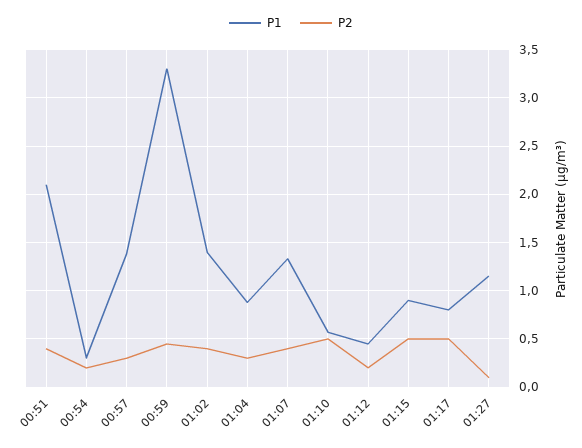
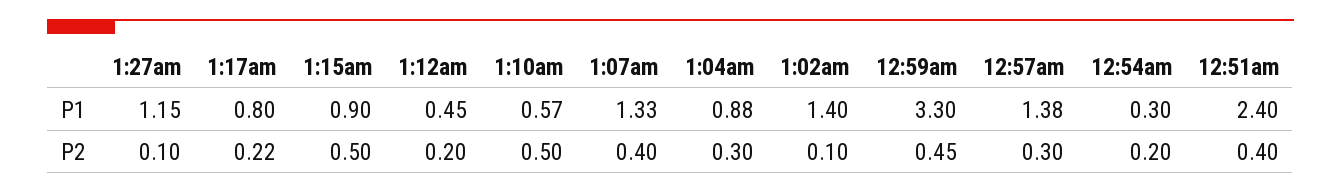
  {
    "P1": {
-     "00:51": 2.1,
+     "00:51": 2.4,
      "00:54": 0.3,
      "00:57": 1.38,
      "00:59": 3.3,
      "01:02": 1.4,
      "01:04": 0.88,
      "01:07": 1.33,
      "01:10": 0.57,
      "01:12": 0.45,
      "01:15": 0.9,
      "01:17": 0.8,
      "01:27": 1.15
    },
    "P2": {
      "00:51": 0.4,
      "00:54": 0.2,
      "00:57": 0.3,
      "00:59": 0.45,
-     "01:02": 0.4,
+     "01:02": 0.1,
      "01:04": 0.3,
      "01:07": 0.4,
      "01:10": 0.5,
      "01:12": 0.2,
      "01:15": 0.5,
-     "01:17": 0.5,
+     "01:17": 0.22,
      "01:27": 0.1
    }
  }

